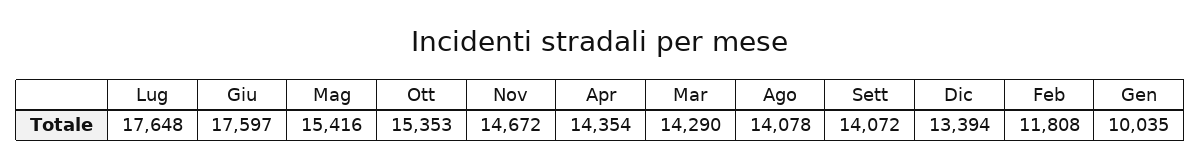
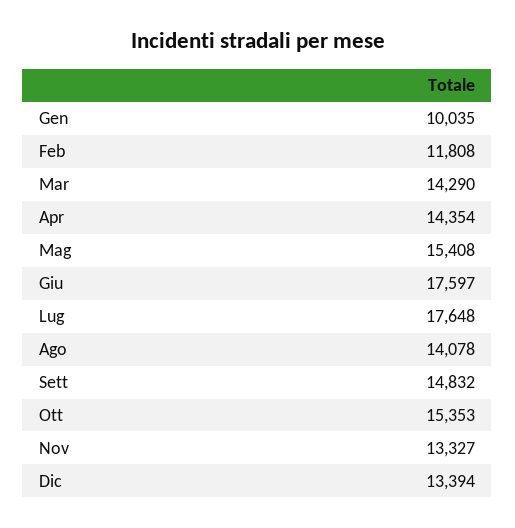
  {
    "Lug": 17648,
    "Giu": 17597,
-   "Mag": 15416,
+   "Mag": 15408,
    "Ott": 15353,
-   "Nov": 14672,
+   "Nov": 13327,
    "Apr": 14354,
    "Mar": 14290,
    "Ago": 14078,
-   "Sett": 14072,
+   "Sett": 14832,
    "Dic": 13394,
    "Feb": 11808,
    "Gen": 10035
  }

